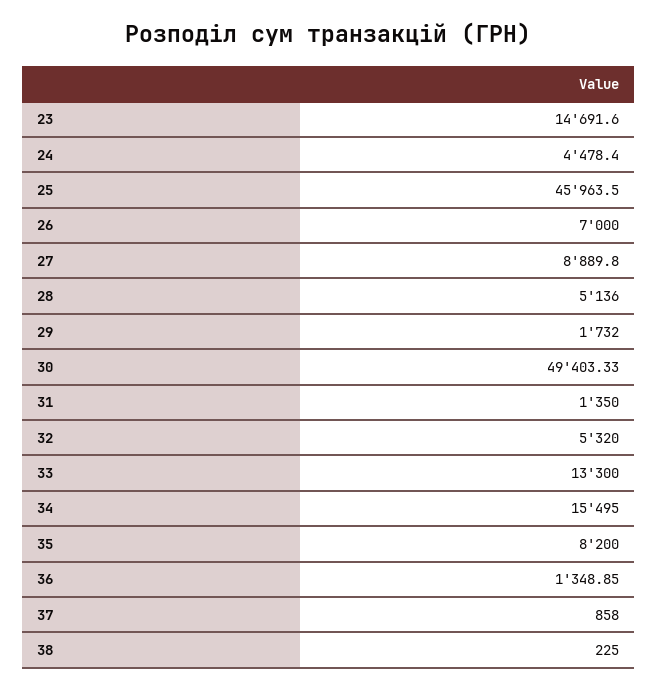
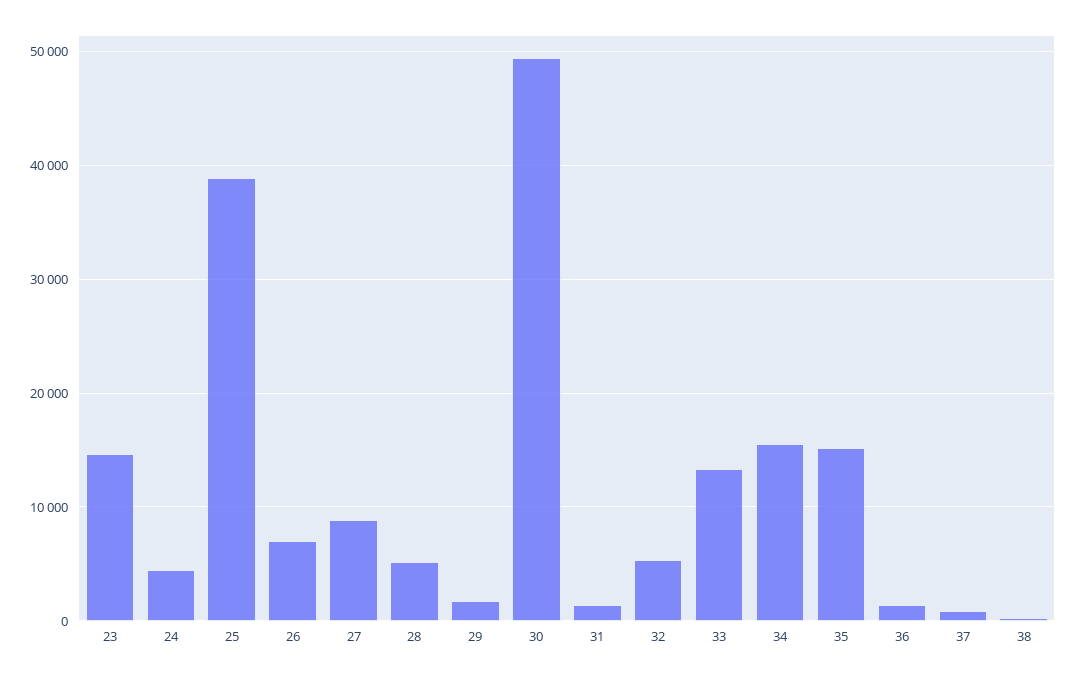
  {
    "23": 14691.6,
    "24": 4478.4,
-   "25": 45963.5,
+   "25": 39000,
    "26": 7000,
    "27": 8889.8,
    "28": 5136,
    "29": 1732,
    "30": 49403.33,
    "31": 1350,
    "32": 5320,
    "33": 13300,
    "34": 15495,
-   "35": 8200,
+   "35": 15000,
    "36": 1348.85,
    "37": 858,
    "38": 225
  }

